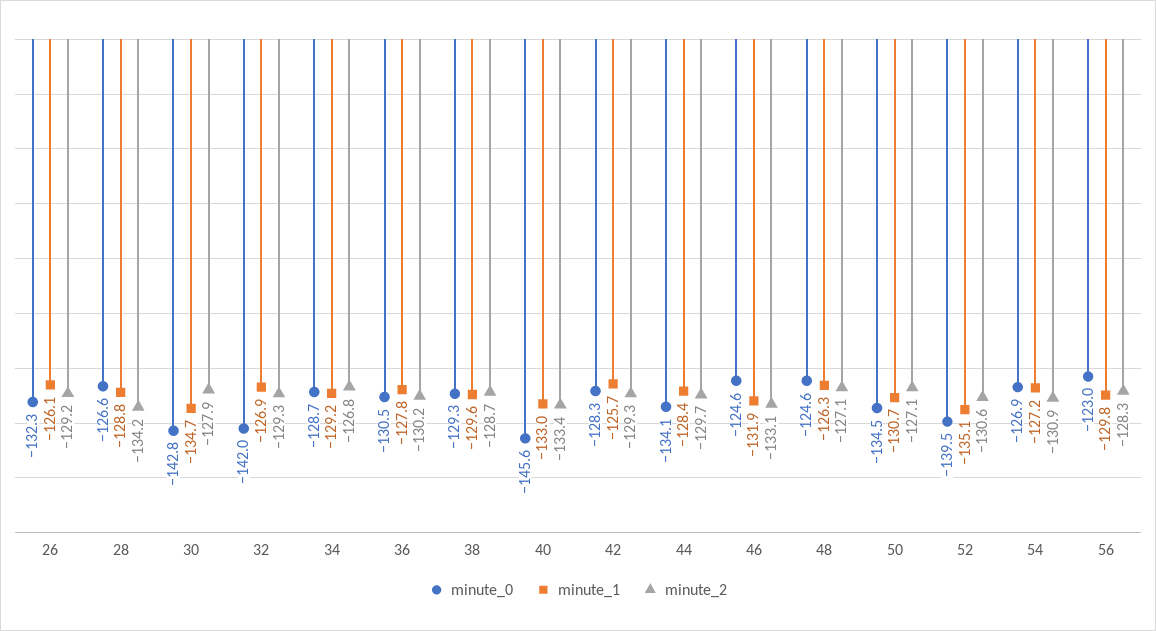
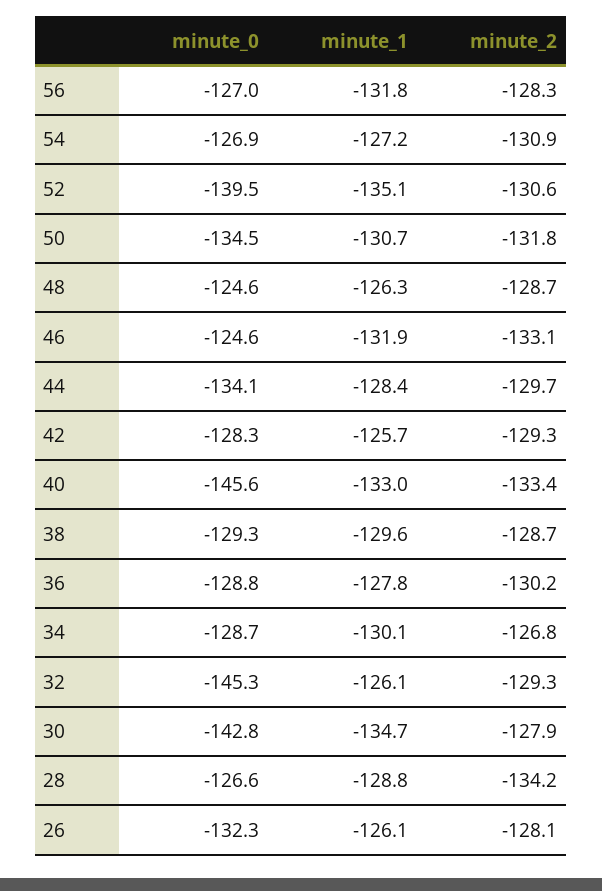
  {
    "minute_0": {
      "26": -132.3,
      "28": -126.6,
      "30": -142.8,
-     "32": -142,
+     "32": -145.3,
      "34": -128.7,
-     "36": -130.5,
+     "36": -128.8,
      "38": -129.3,
      "40": -145.6,
      "42": -128.3,
      "44": -134.1,
      "46": -124.6,
      "48": -124.6,
      "50": -134.5,
      "52": -139.5,
      "54": -126.9,
-     "56": -123
+     "56": -127
    },
    "minute_1": {
      "26": -126.1,
      "28": -128.8,
      "30": -134.7,
-     "32": -126.9,
+     "32": -126.1,
-     "34": -129.2,
+     "34": -130.1,
      "36": -127.8,
      "38": -129.6,
      "40": -133,
      "42": -125.7,
      "44": -128.4,
      "46": -131.9,
      "48": -126.3,
      "50": -130.7,
      "52": -135.1,
      "54": -127.2,
-     "56": -129.8
+     "56": -131.8
    },
    "minute_2": {
-     "26": -129.2,
+     "26": -128.1,
      "28": -134.2,
      "30": -127.9,
      "32": -129.3,
      "34": -126.8,
      "36": -130.2,
      "38": -128.7,
      "40": -133.4,
      "42": -129.3,
      "44": -129.7,
      "46": -133.1,
-     "48": -127.1,
+     "48": -128.7,
-     "50": -127.1,
+     "50": -131.8,
      "52": -130.6,
      "54": -130.9,
      "56": -128.3
    }
  }

